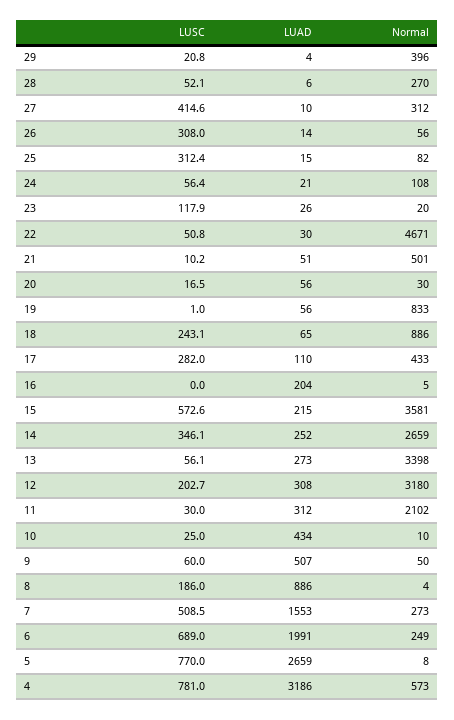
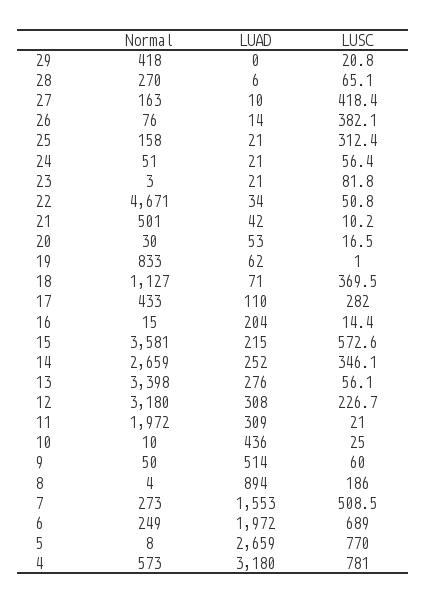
  {
    "LUSC": {
      "29": 20.8,
-     "28": 52.1,
+     "28": 65.1,
-     "27": 414.6,
+     "27": 418.4,
-     "26": 308,
+     "26": 382.1,
      "25": 312.4,
      "24": 56.4,
-     "23": 117.9,
+     "23": 81.8,
      "22": 50.8,
      "21": 10.2,
      "20": 16.5,
      "19": 1,
-     "18": 243.1,
+     "18": 369.5,
      "17": 282,
-     "16": 0,
+     "16": 14.4,
      "15": 572.6,
      "14": 346.1,
      "13": 56.1,
-     "12": 202.7,
+     "12": 226.7,
-     "11": 30,
+     "11": 21,
      "10": 25,
      "9": 60,
      "8": 186,
      "7": 508.5,
      "6": 689,
      "5": 770,
      "4": 781
    },
    "LUAD": {
-     "29": 4,
+     "29": 0,
      "28": 6,
      "27": 10,
      "26": 14,
-     "25": 15,
+     "25": 21,
      "24": 21,
-     "23": 26,
+     "23": 21,
-     "22": 30,
+     "22": 34,
-     "21": 51,
+     "21": 42,
-     "20": 56,
+     "20": 53,
-     "19": 56,
+     "19": 62,
-     "18": 65,
+     "18": 71,
      "17": 110,
      "16": 204,
      "15": 215,
      "14": 252,
-     "13": 273,
+     "13": 276,
      "12": 308,
-     "11": 312,
+     "11": 309,
-     "10": 434,
+     "10": 436,
-     "9": 507,
+     "9": 514,
-     "8": 886,
+     "8": 894,
      "7": 1553,
-     "6": 1991,
+     "6": 1972,
      "5": 2659,
-     "4": 3186
+     "4": 3180
    },
    "Normal": {
-     "29": 396,
+     "29": 418,
      "28": 270,
-     "27": 312,
+     "27": 163,
-     "26": 56,
+     "26": 76,
-     "25": 82,
+     "25": 158,
-     "24": 108,
+     "24": 51,
-     "23": 20,
+     "23": 3,
      "22": 4671,
      "21": 501,
      "20": 30,
      "19": 833,
-     "18": 886,
+     "18": 1127,
      "17": 433,
-     "16": 5,
+     "16": 15,
      "15": 3581,
      "14": 2659,
      "13": 3398,
      "12": 3180,
-     "11": 2102,
+     "11": 1972,
      "10": 10,
      "9": 50,
      "8": 4,
      "7": 273,
      "6": 249,
      "5": 8,
      "4": 573
    }
  }

